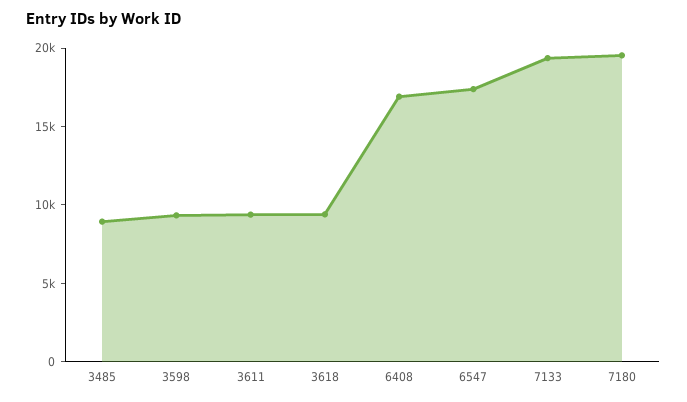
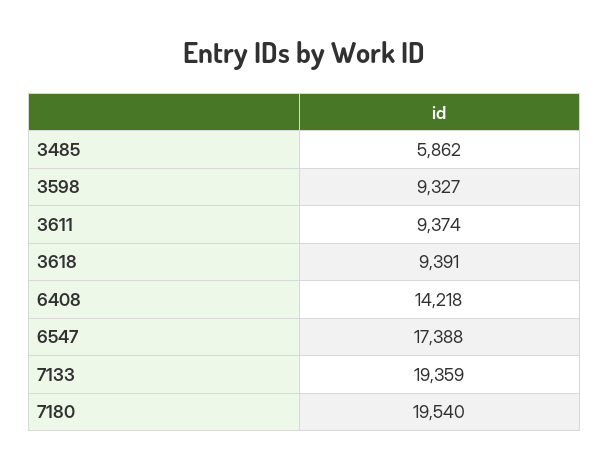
  {
-   "3485": 9000,
+   "3485": 5862,
    "3598": 9327,
    "3611": 9374,
    "3618": 9391,
-   "6408": 17000,
+   "6408": 14218,
    "6547": 17388,
    "7133": 19359,
    "7180": 19540
  }

